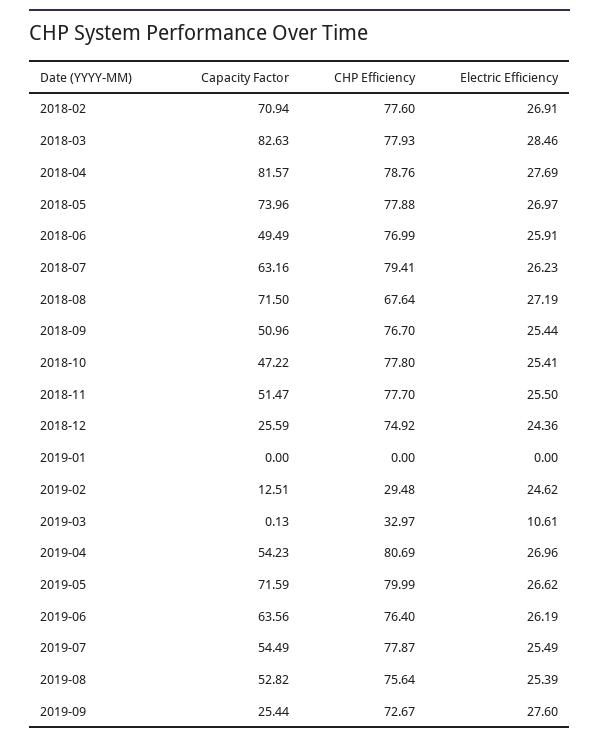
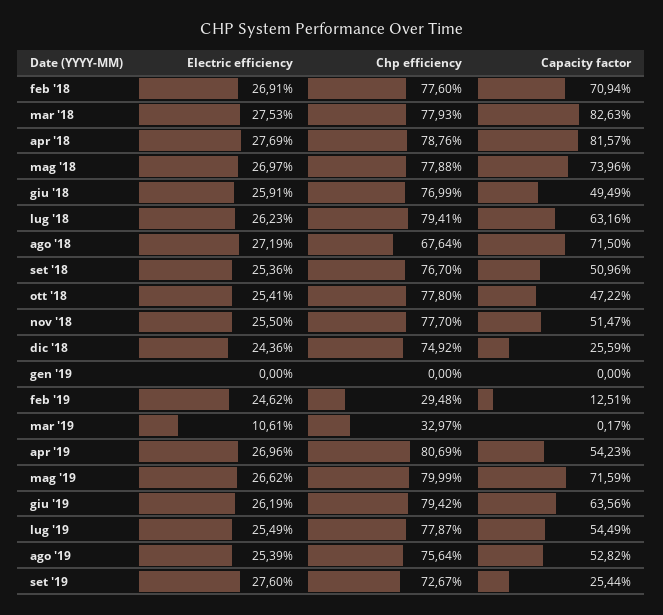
  {
    "Capacity Factor": {
      "2018-02": 70.94,
      "2018-03": 82.63,
      "2018-04": 81.57,
      "2018-05": 73.96,
      "2018-06": 49.49,
      "2018-07": 63.16,
      "2018-08": 71.5,
      "2018-09": 50.96,
      "2018-10": 47.22,
      "2018-11": 51.47,
      "2018-12": 25.59,
      "2019-01": 0,
      "2019-02": 12.51,
-     "2019-03": 0.13,
+     "2019-03": 0.17,
      "2019-04": 54.23,
      "2019-05": 71.59,
      "2019-06": 63.56,
      "2019-07": 54.49,
      "2019-08": 52.82,
      "2019-09": 25.44
    },
    "CHP Efficiency": {
      "2018-02": 77.6,
      "2018-03": 77.93,
      "2018-04": 78.76,
      "2018-05": 77.88,
      "2018-06": 76.99,
      "2018-07": 79.41,
      "2018-08": 67.64,
      "2018-09": 76.7,
      "2018-10": 77.8,
      "2018-11": 77.7,
      "2018-12": 74.92,
      "2019-01": 0,
      "2019-02": 29.48,
      "2019-03": 32.97,
      "2019-04": 80.69,
      "2019-05": 79.99,
-     "2019-06": 76.4,
+     "2019-06": 79.42,
      "2019-07": 77.87,
      "2019-08": 75.64,
      "2019-09": 72.67
    },
    "Electric Efficiency": {
      "2018-02": 26.91,
-     "2018-03": 28.46,
+     "2018-03": 27.53,
      "2018-04": 27.69,
      "2018-05": 26.97,
      "2018-06": 25.91,
      "2018-07": 26.23,
      "2018-08": 27.19,
-     "2018-09": 25.44,
+     "2018-09": 25.36,
      "2018-10": 25.41,
      "2018-11": 25.5,
      "2018-12": 24.36,
      "2019-01": 0,
      "2019-02": 24.62,
      "2019-03": 10.61,
      "2019-04": 26.96,
      "2019-05": 26.62,
      "2019-06": 26.19,
      "2019-07": 25.49,
      "2019-08": 25.39,
      "2019-09": 27.6
    }
  }

